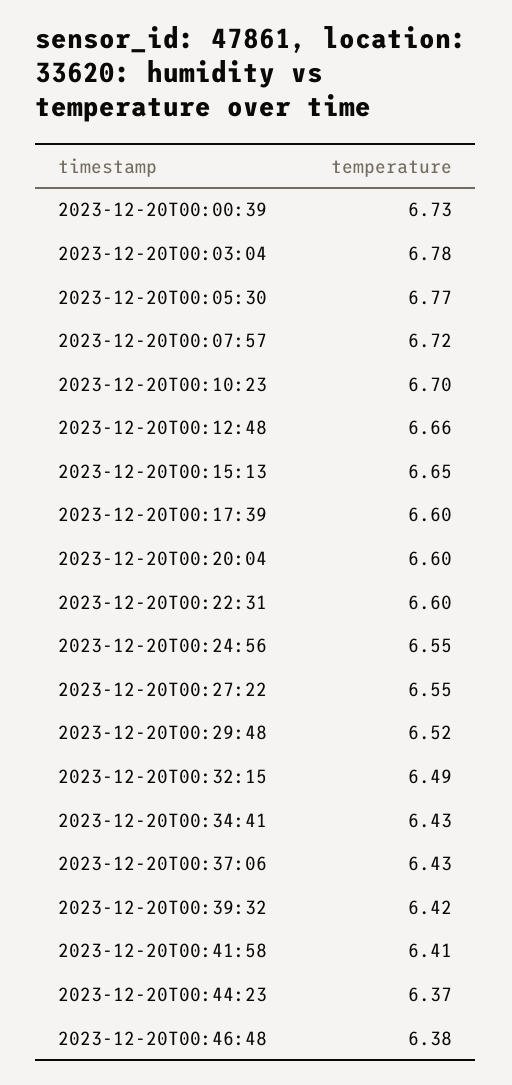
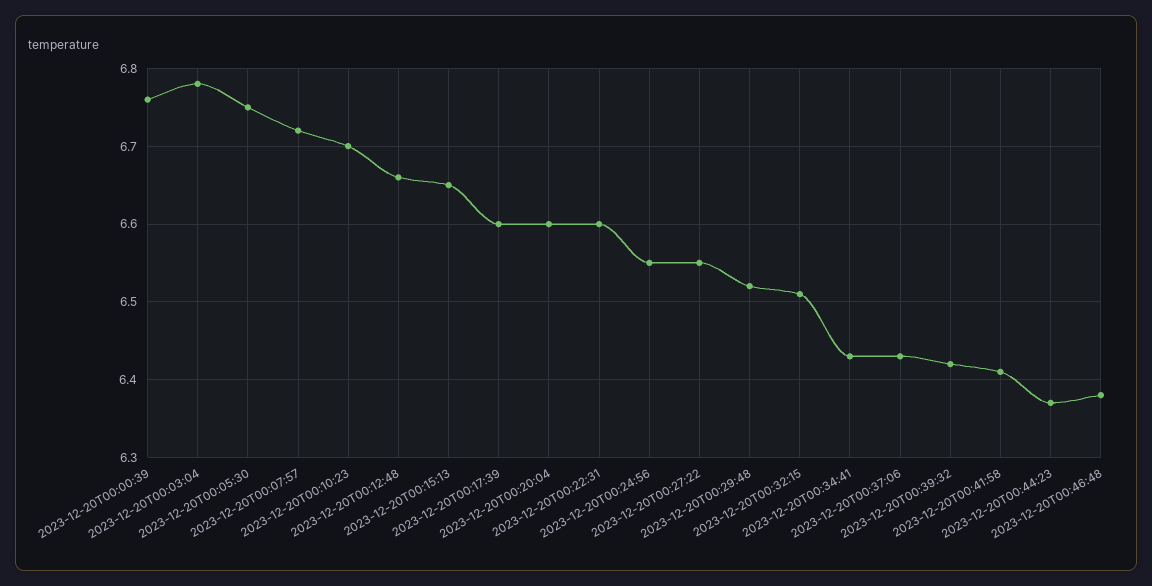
  {
-   "2023-12-20T00:00:39": 6.73,
+   "2023-12-20T00:00:39": 6.76,
    "2023-12-20T00:03:04": 6.78,
-   "2023-12-20T00:05:30": 6.77,
+   "2023-12-20T00:05:30": 6.75,
    "2023-12-20T00:07:57": 6.72,
    "2023-12-20T00:10:23": 6.7,
    "2023-12-20T00:12:48": 6.66,
    "2023-12-20T00:15:13": 6.65,
    "2023-12-20T00:17:39": 6.6,
    "2023-12-20T00:20:04": 6.6,
    "2023-12-20T00:22:31": 6.6,
    "2023-12-20T00:24:56": 6.55,
    "2023-12-20T00:27:22": 6.55,
    "2023-12-20T00:29:48": 6.52,
-   "2023-12-20T00:32:15": 6.49,
+   "2023-12-20T00:32:15": 6.51,
    "2023-12-20T00:34:41": 6.43,
    "2023-12-20T00:37:06": 6.43,
    "2023-12-20T00:39:32": 6.42,
    "2023-12-20T00:41:58": 6.41,
    "2023-12-20T00:44:23": 6.37,
    "2023-12-20T00:46:48": 6.38
  }

